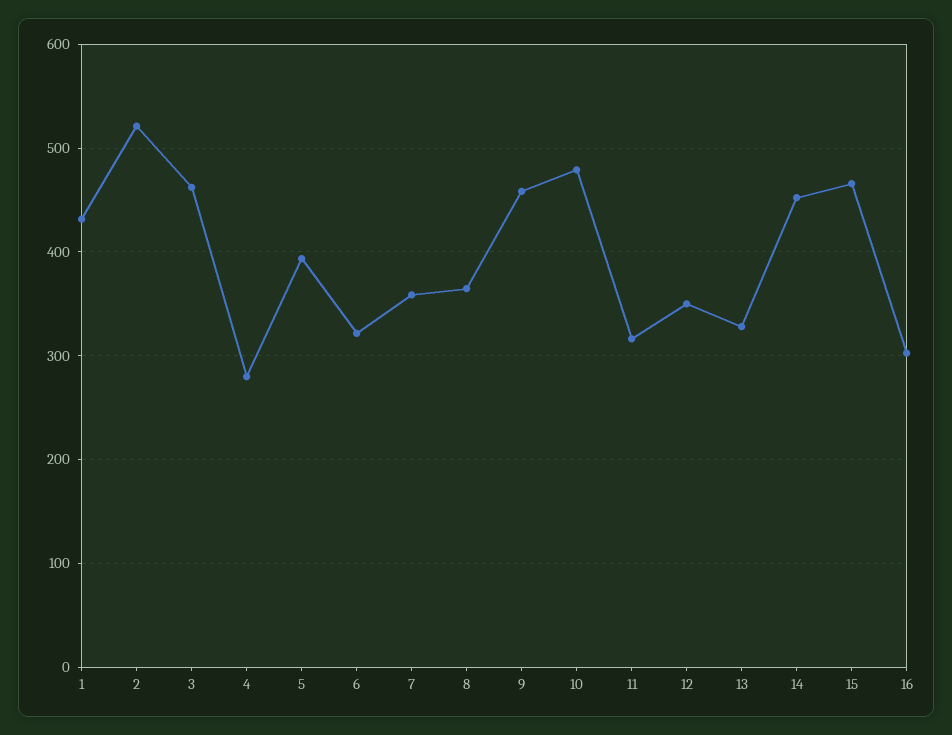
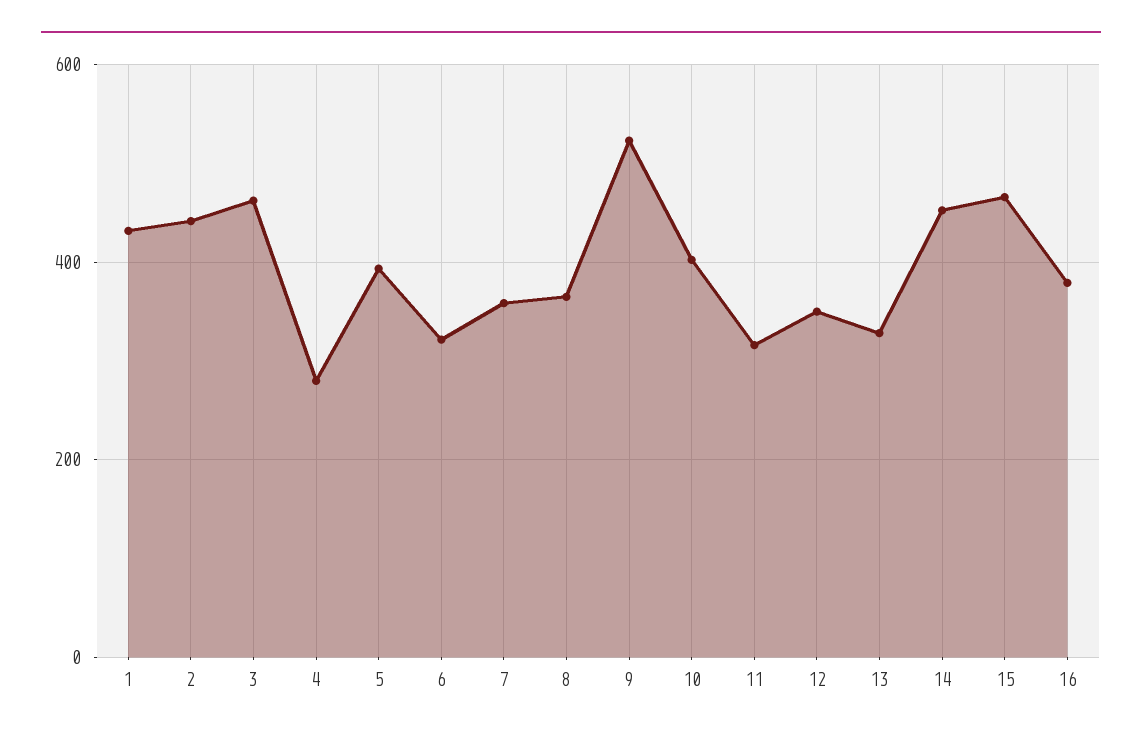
  {
    "1": 430,
-   "2": 520,
+   "2": 440,
    "3": 460,
    "4": 280,
    "5": 390,
    "6": 320,
    "7": 360,
    "8": 360,
-   "9": 460,
+   "9": 520,
-   "10": 480,
+   "10": 400,
    "11": 320,
    "12": 350,
    "13": 330,
    "14": 450,
    "15": 470,
-   "16": 300
+   "16": 380
  }

